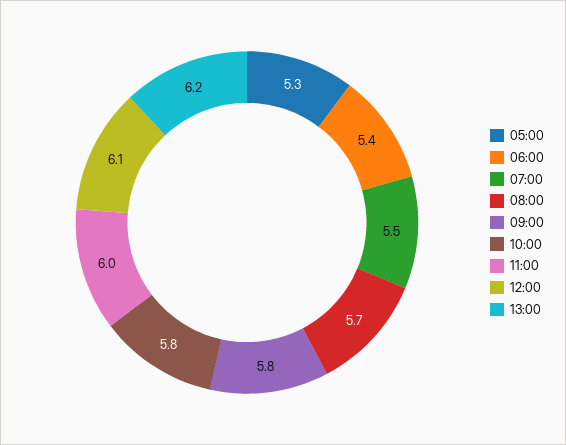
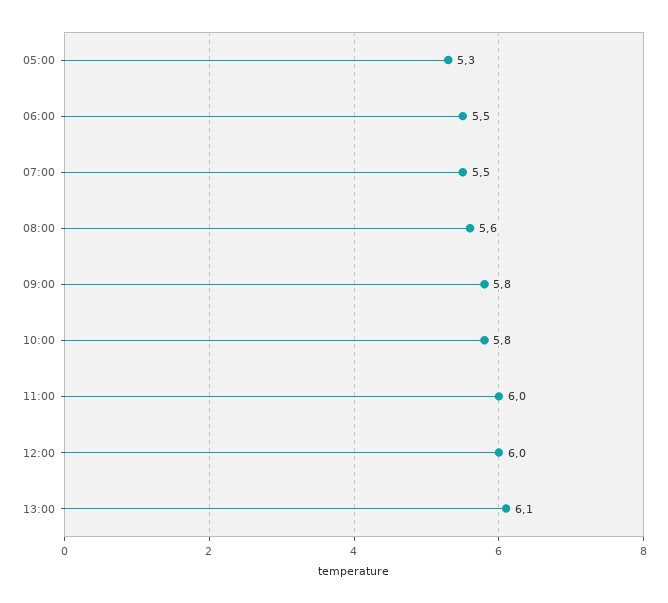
  {
    "05:00": 5.3,
-   "06:00": 5.4,
+   "06:00": 5.5,
    "07:00": 5.5,
-   "08:00": 5.7,
+   "08:00": 5.6,
    "09:00": 5.8,
    "10:00": 5.8,
    "11:00": 6,
-   "12:00": 6.1,
+   "12:00": 6,
-   "13:00": 6.2
+   "13:00": 6.1
  }

